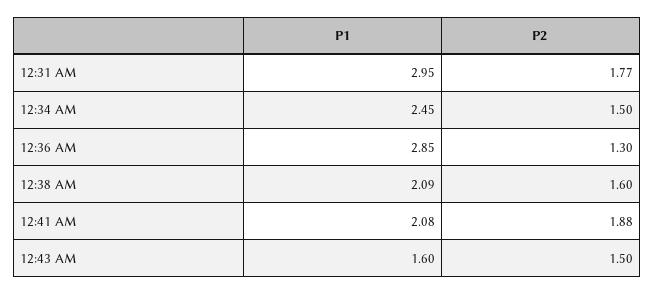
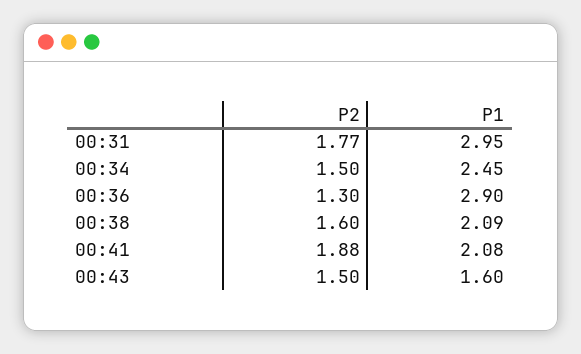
  {
    "P1": {
      "12:31 AM": 2.95,
      "12:34 AM": 2.45,
-     "12:36 AM": 2.85,
+     "12:36 AM": 2.9,
      "12:38 AM": 2.09,
      "12:41 AM": 2.08,
      "12:43 AM": 1.6
    },
    "P2": {
      "12:31 AM": 1.77,
      "12:34 AM": 1.5,
      "12:36 AM": 1.3,
      "12:38 AM": 1.6,
      "12:41 AM": 1.88,
      "12:43 AM": 1.5
    }
  }

